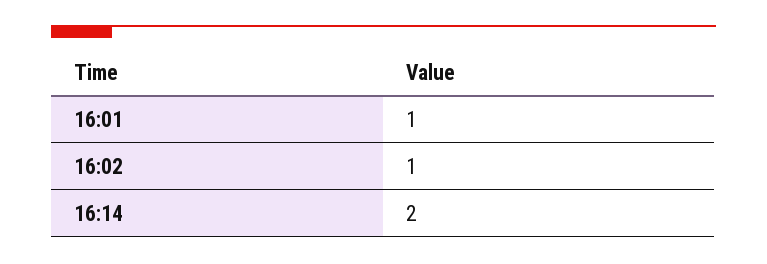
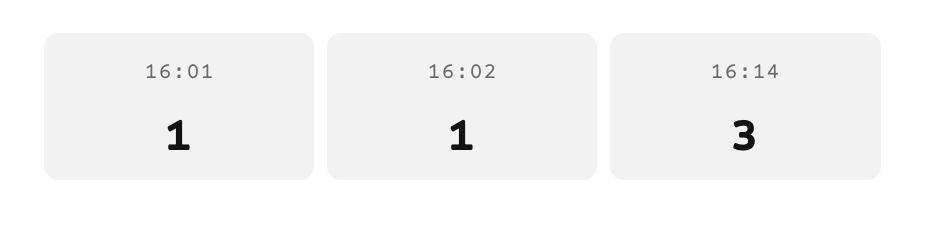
  {
    "16:01": 1,
    "16:02": 1,
-   "16:14": 2
+   "16:14": 3
  }

